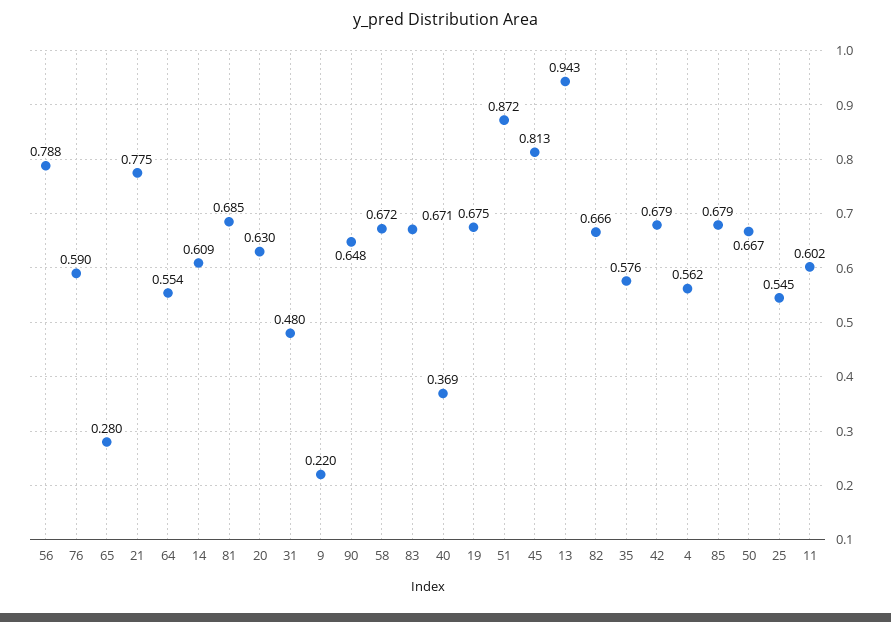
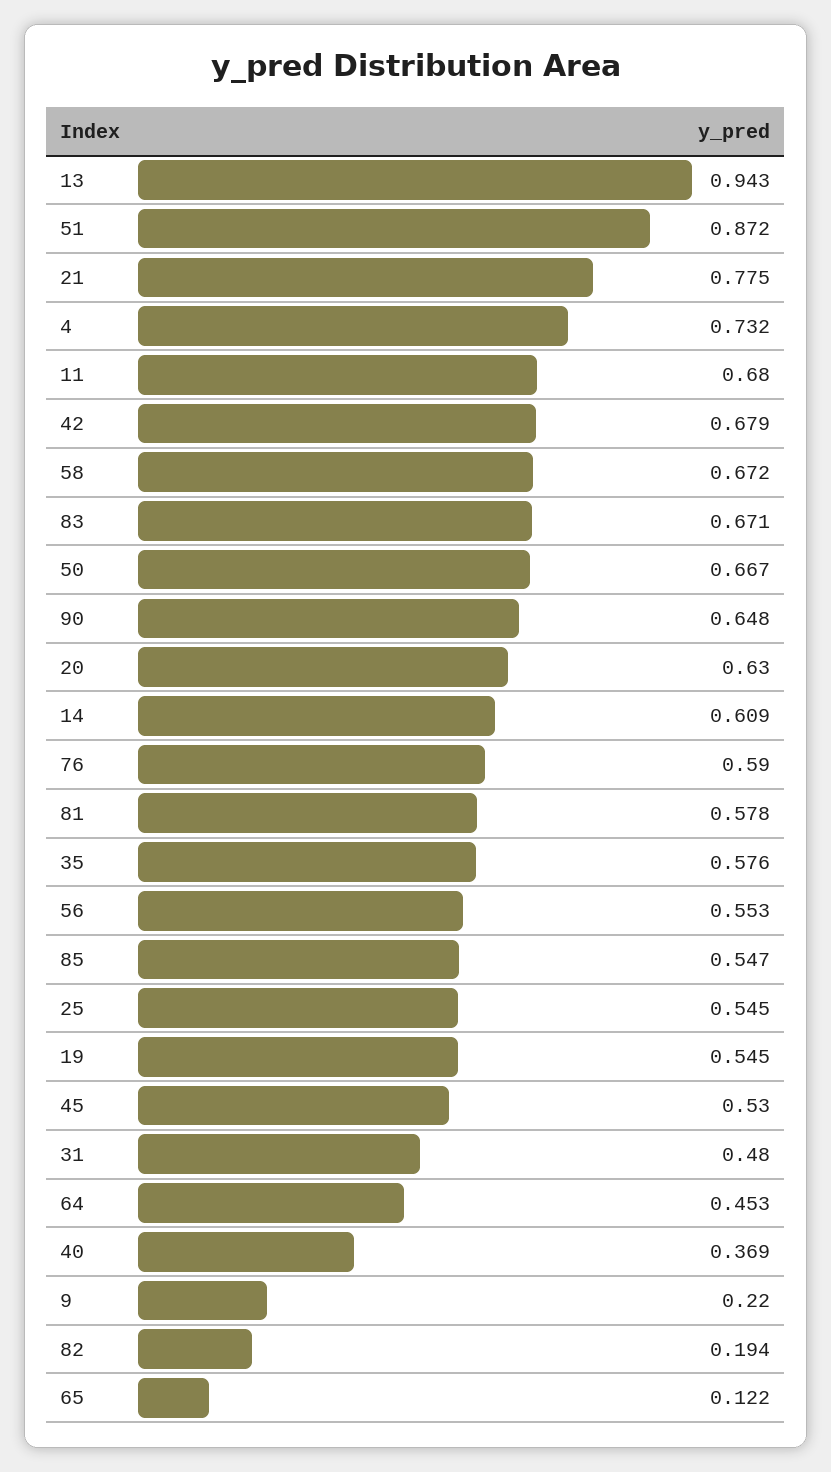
  {
-   "56": 0.788,
+   "56": 0.553,
    "76": 0.59,
-   "65": 0.28,
+   "65": 0.122,
    "21": 0.775,
-   "64": 0.554,
+   "64": 0.453,
    "14": 0.609,
-   "81": 0.685,
+   "81": 0.578,
    "20": 0.63,
    "31": 0.48,
    "9": 0.22,
    "90": 0.648,
    "58": 0.672,
    "83": 0.671,
    "40": 0.369,
-   "19": 0.675,
+   "19": 0.545,
    "51": 0.872,
-   "45": 0.813,
+   "45": 0.53,
    "13": 0.943,
-   "82": 0.666,
+   "82": 0.194,
    "35": 0.576,
    "42": 0.679,
-   "4": 0.562,
+   "4": 0.732,
-   "85": 0.679,
+   "85": 0.547,
    "50": 0.667,
    "25": 0.545,
-   "11": 0.602
+   "11": 0.68
  }

